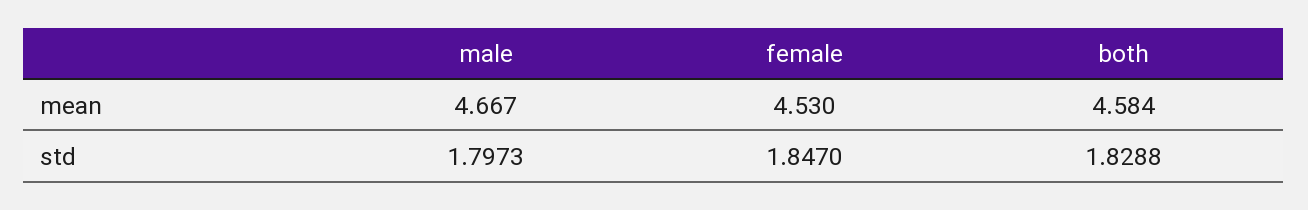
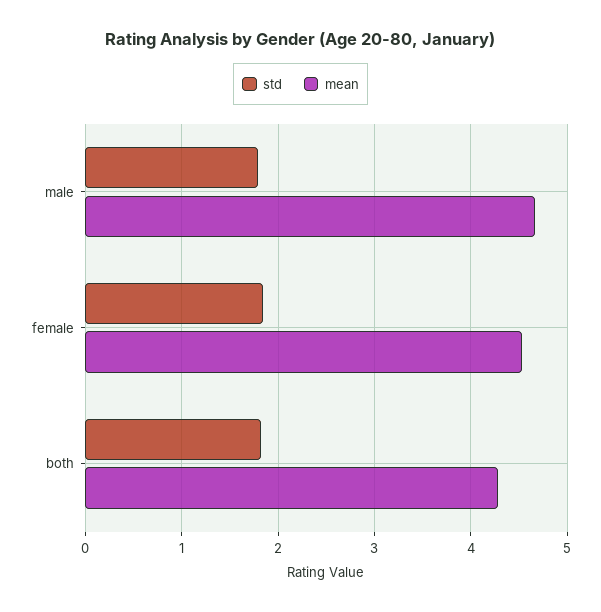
  {
    "mean": {
      "male": 4.667,
      "female": 4.53,
-     "both": 4.584
+     "both": 4.3
    },
    "std": {
      "male": 1.7973,
      "female": 1.847,
      "both": 1.8288
    }
  }

